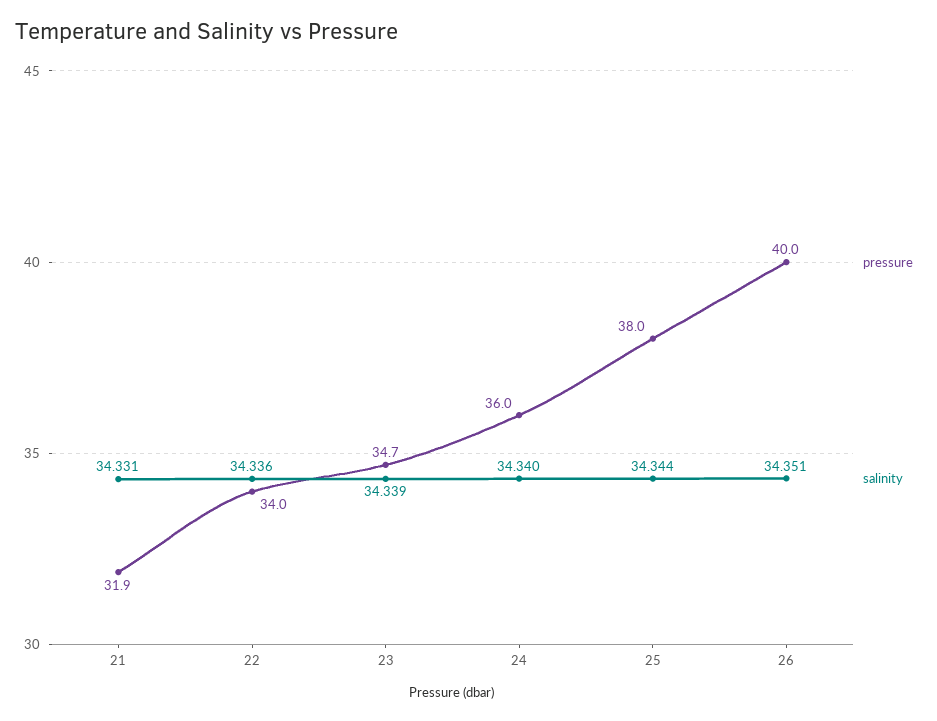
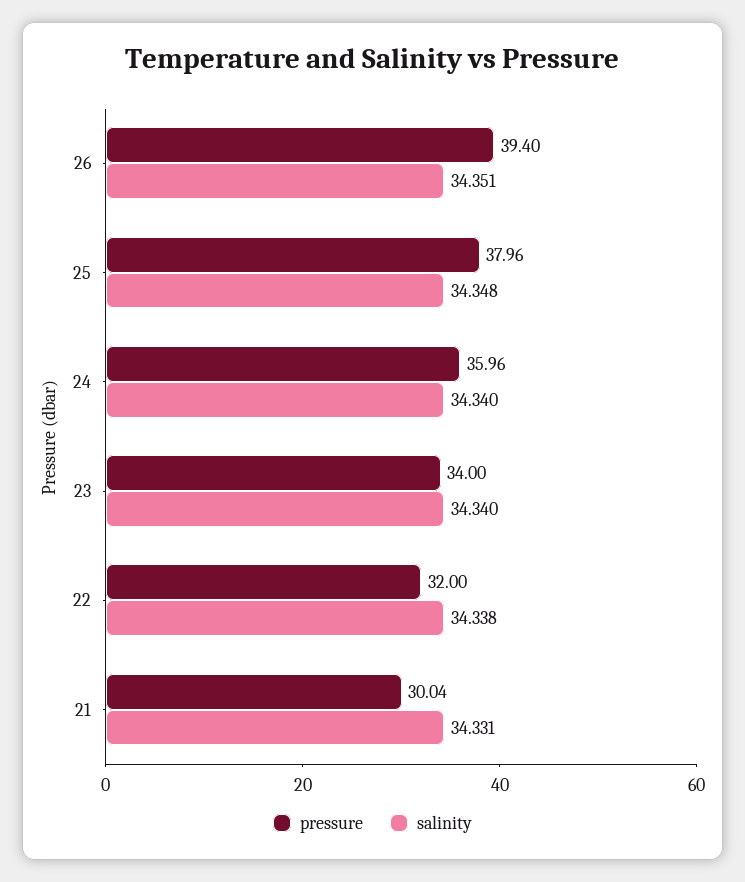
  {
    "pressure": {
-     "21": 31.9,
+     "21": 30.04,
-     "22": 34,
+     "22": 32,
-     "23": 34.7,
+     "23": 34,
      "24": 35.96,
      "25": 37.96,
-     "26": 40
+     "26": 39.4
    },
    "salinity": {
      "21": 34.331,
-     "22": 34.336,
+     "22": 34.338,
-     "23": 34.339,
+     "23": 34.34,
      "24": 34.34,
-     "25": 34.344,
+     "25": 34.348,
      "26": 34.351
    }
  }

